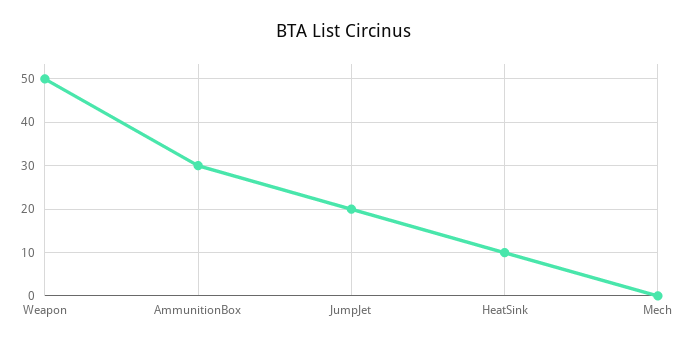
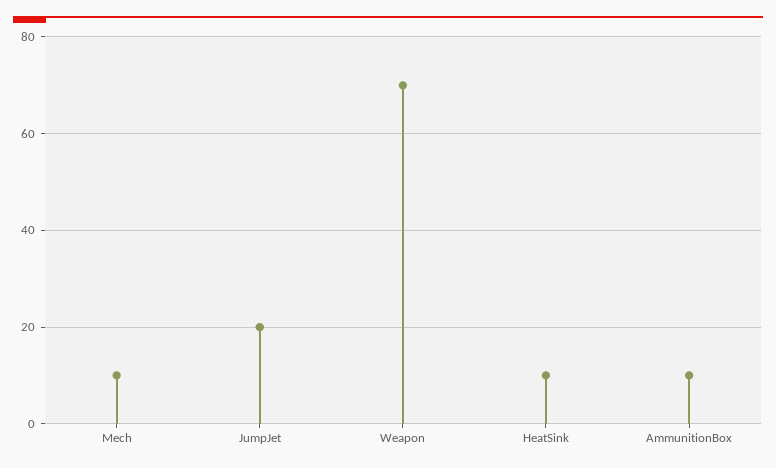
  {
-   "Weapon": 50,
+   "Weapon": 70,
-   "AmmunitionBox": 30,
+   "AmmunitionBox": 10,
    "JumpJet": 20,
    "HeatSink": 10,
-   "Mech": 0
+   "Mech": 10
  }

